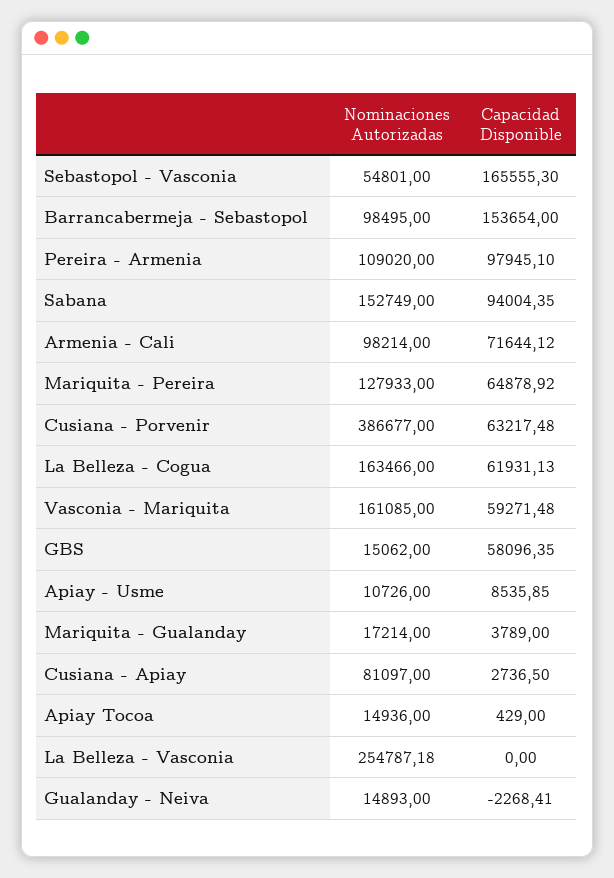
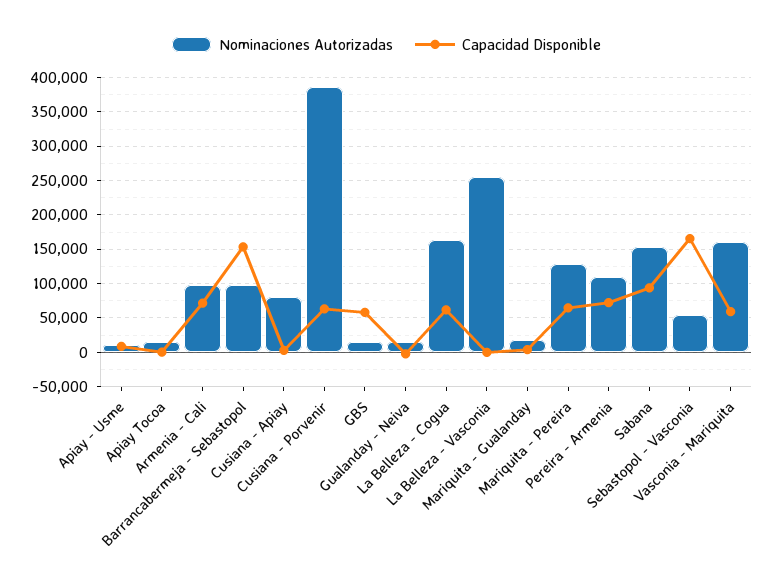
  {
    "Nominaciones Autorizadas": {
      "Sebastopol - Vasconia": 54801,
      "Barrancabermeja - Sebastopol": 98495,
      "Pereira - Armenia": 109020,
      "Sabana": 152749,
      "Armenia - Cali": 98214,
      "Mariquita - Pereira": 127933,
      "Cusiana - Porvenir": 386677,
      "La Belleza - Cogua": 163466,
      "Vasconia - Mariquita": 161085,
      "GBS": 15062,
      "Apiay - Usme": 10726,
      "Mariquita - Gualanday": 17214,
      "Cusiana - Apiay": 81097,
      "Apiay Tocoa": 14936,
      "La Belleza - Vasconia": 254787.18,
      "Gualanday - Neiva": 14893
    },
    "Capacidad Disponible": {
      "Sebastopol - Vasconia": 165555.3,
      "Barrancabermeja - Sebastopol": 153654,
-     "Pereira - Armenia": 97945.1,
+     "Pereira - Armenia": 70000,
      "Sabana": 94004.35,
      "Armenia - Cali": 71644.12,
      "Mariquita - Pereira": 64878.92,
      "Cusiana - Porvenir": 63217.48,
      "La Belleza - Cogua": 61931.13,
      "Vasconia - Mariquita": 59271.48,
      "GBS": 58096.35,
      "Apiay - Usme": 8535.85,
      "Mariquita - Gualanday": 3789,
      "Cusiana - Apiay": 2736.5,
      "Apiay Tocoa": 429,
      "La Belleza - Vasconia": 0,
      "Gualanday - Neiva": -2268.41
    }
  }

